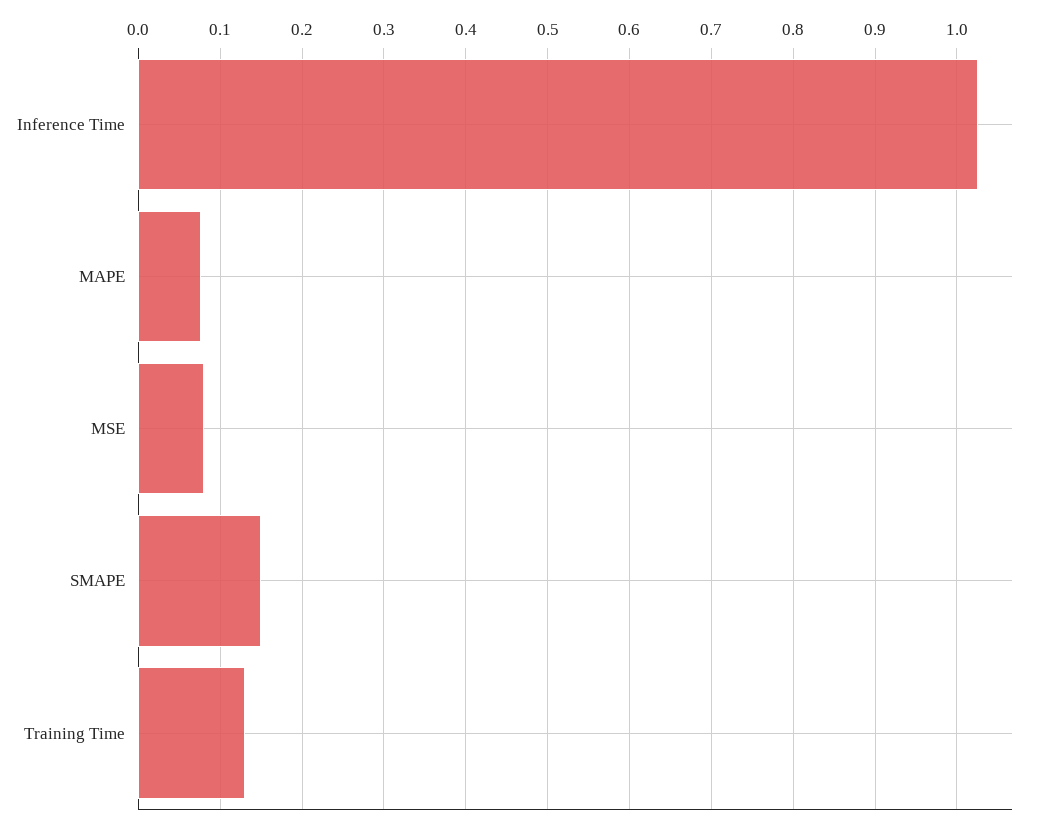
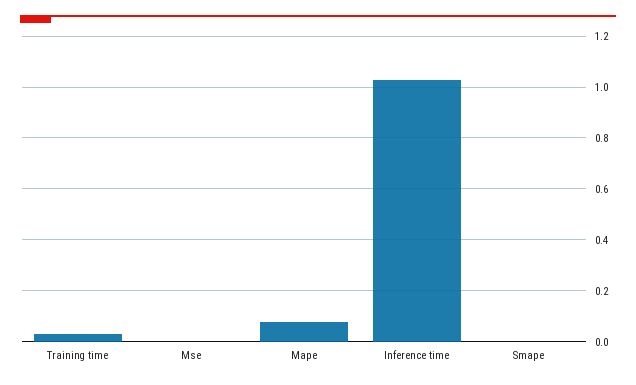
  {
    "Inference Time": 1.03,
    "MAPE": 0.08,
-   "MSE": 0.08,
+   "MSE": 0,
-   "SMAPE": 0.15,
+   "SMAPE": 0,
-   "Training Time": 0.13
+   "Training Time": 0.025
  }

